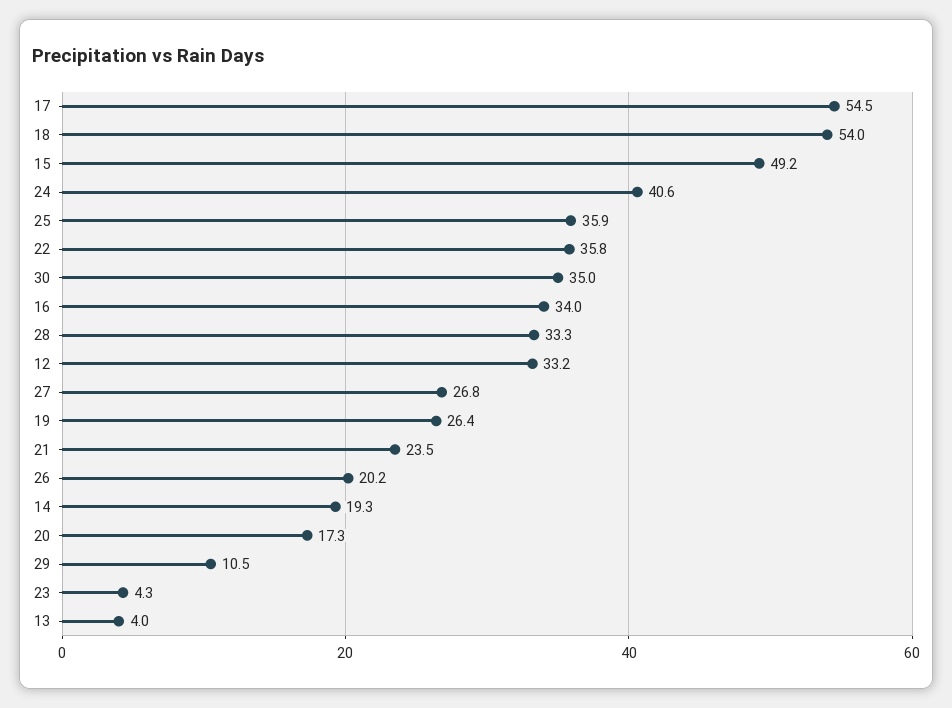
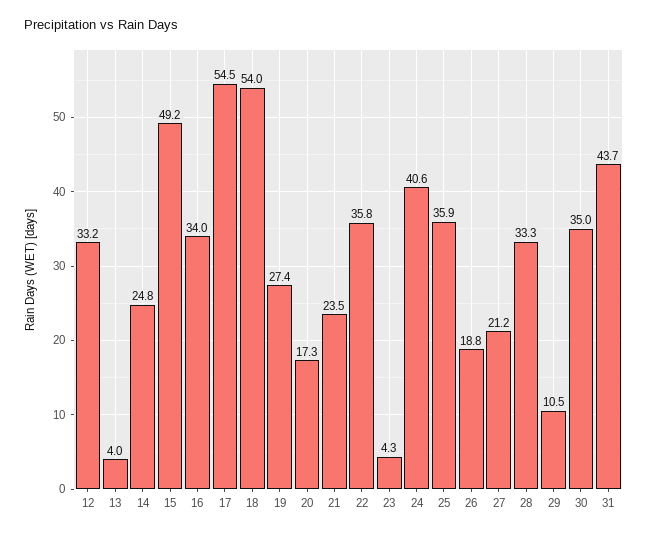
  {
    "17": 54.5,
    "18": 54,
    "15": 49.2,
    "24": 40.6,
    "25": 35.9,
    "22": 35.8,
    "30": 35,
    "16": 34,
    "28": 33.3,
    "12": 33.2,
-   "27": 26.8,
+   "27": 21.2,
-   "19": 26.4,
+   "19": 27.4,
    "21": 23.5,
-   "26": 20.2,
+   "26": 18.8,
-   "14": 19.3,
+   "14": 24.8,
    "20": 17.3,
    "29": 10.5,
    "23": 4.3,
-   "13": 4
+   "13": 4,
+   "31": 43.7
  }

